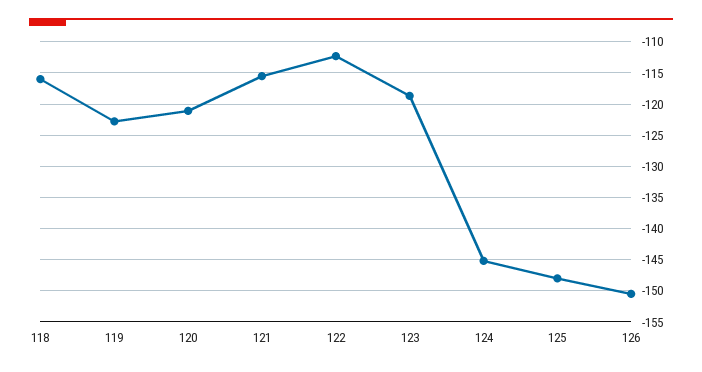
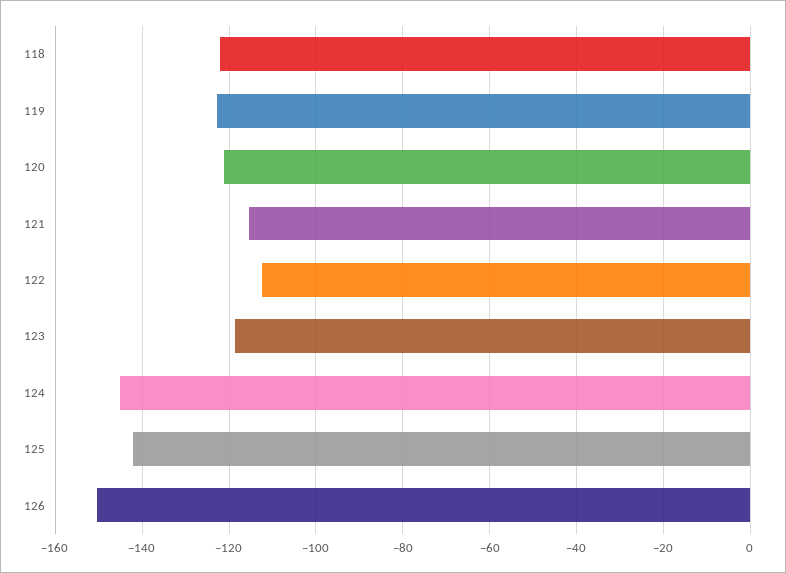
  {
-   "118": -116,
+   "118": -122,
    "119": -123,
    "120": -121,
    "121": -116,
    "122": -112,
    "123": -119,
    "124": -145,
-   "125": -148,
+   "125": -142,
    "126": -151
  }

